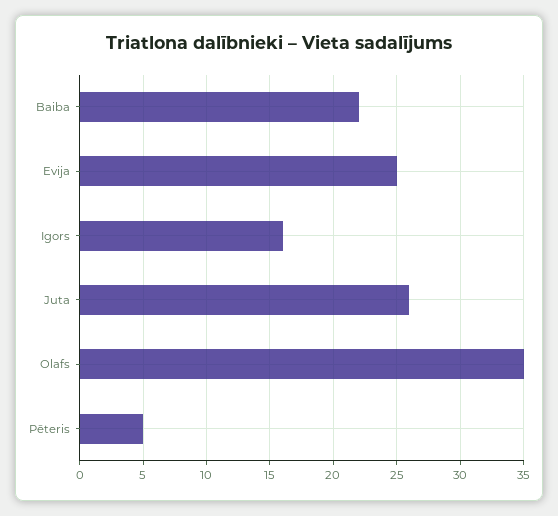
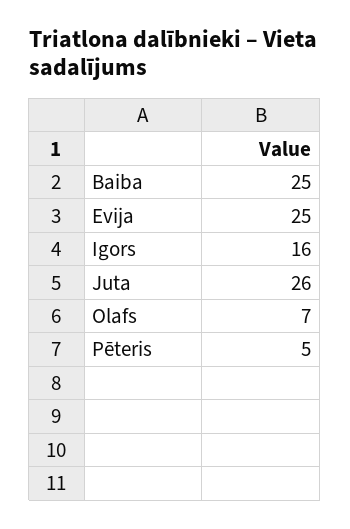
  {
-   "Baiba": 22,
+   "Baiba": 25,
    "Evija": 25,
    "Igors": 16,
    "Juta": 26,
-   "Olafs": 35,
+   "Olafs": 7,
    "Pēteris": 5
  }

